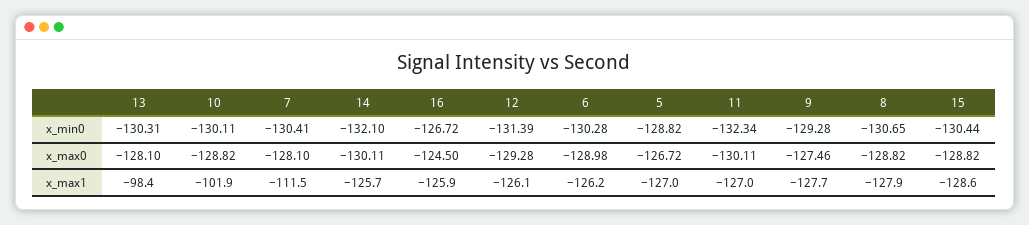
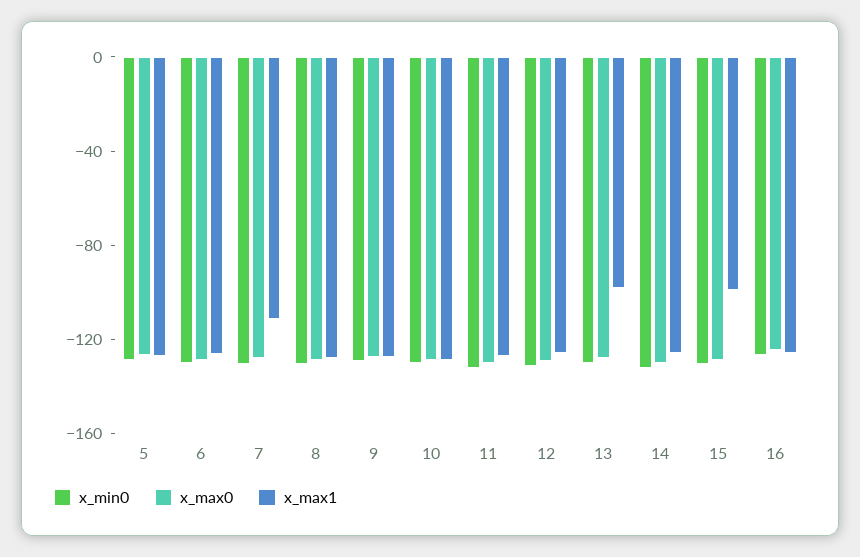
  {
    "x_min0": {
      "13": -130.31,
      "10": -130.11,
      "7": -130.41,
      "14": -132.1,
      "16": -126.72,
      "12": -131.39,
      "6": -130.28,
      "5": -128.82,
      "11": -132.34,
      "9": -129.28,
      "8": -130.65,
      "15": -130.44
    },
    "x_max0": {
      "13": -128.1,
      "10": -128.82,
      "7": -128.1,
      "14": -130.11,
      "16": -124.5,
      "12": -129.28,
      "6": -128.98,
      "5": -126.72,
      "11": -130.11,
      "9": -127.46,
      "8": -128.82,
      "15": -128.82
    },
    "x_max1": {
      "13": -98.4,
-     "10": -101.9,
+     "10": -130,
      "7": -111.5,
      "14": -125.7,
      "16": -125.9,
      "12": -126.1,
      "6": -126.2,
      "5": -127,
      "11": -127,
      "9": -127.7,
      "8": -127.9,
-     "15": -128.6
+     "15": -100
    }
  }

